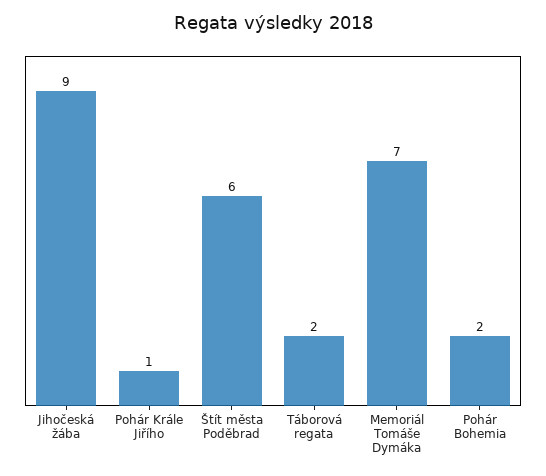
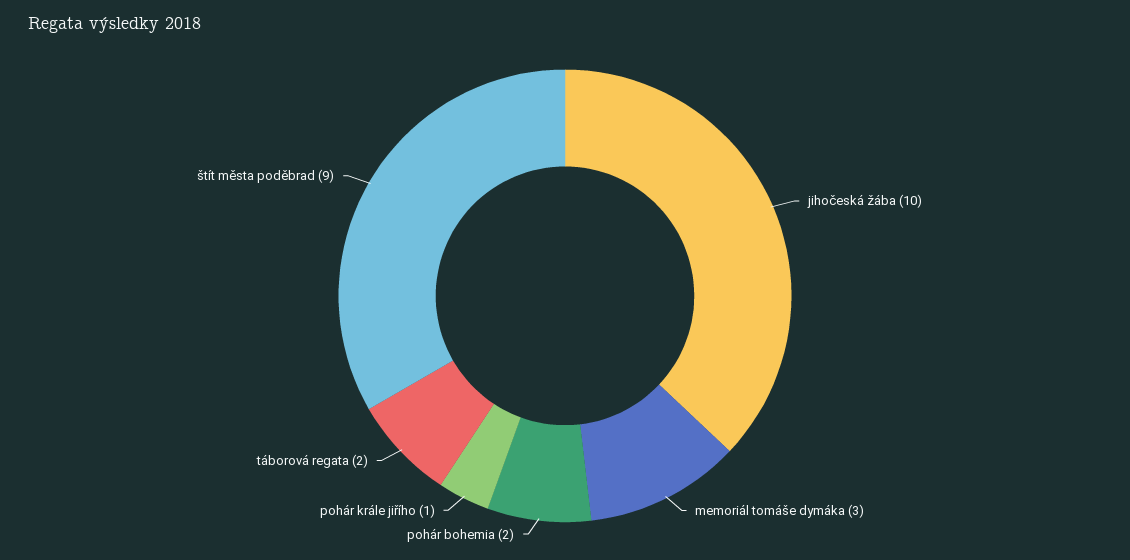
  {
-   "Jihočeská žába": 9,
+   "Jihočeská žába": 10,
    "Pohár Krále Jiřího": 1,
-   "Štít města Poděbrad": 6,
+   "Štít města Poděbrad": 9,
    "Táborová regata": 2,
-   "Memoriál Tomáše Dymáka": 7,
+   "Memoriál Tomáše Dymáka": 3,
    "Pohár Bohemia": 2
  }

